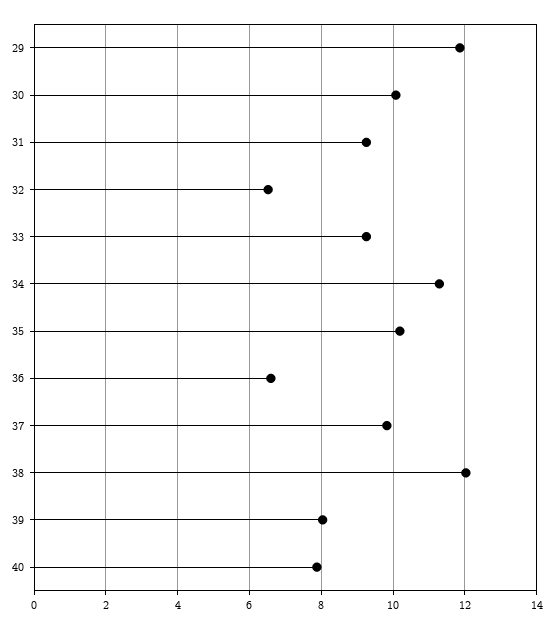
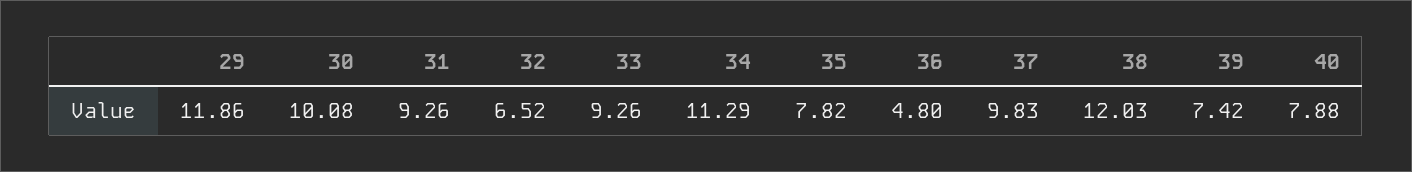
  {
    "29": 11.86,
    "30": 10.08,
    "31": 9.26,
    "32": 6.52,
    "33": 9.26,
    "34": 11.29,
-   "35": 10.2,
+   "35": 7.82,
-   "36": 6.6,
+   "36": 4.8,
    "37": 9.83,
    "38": 12.03,
-   "39": 8,
+   "39": 7.42,
    "40": 7.88
  }

